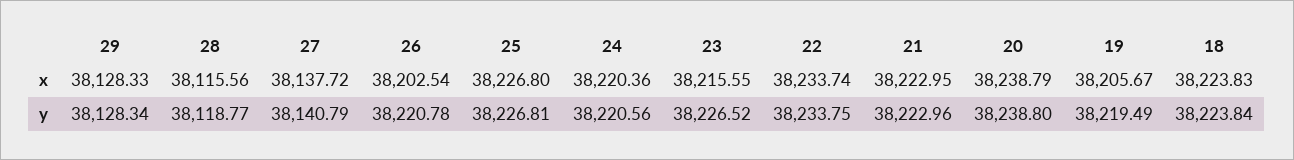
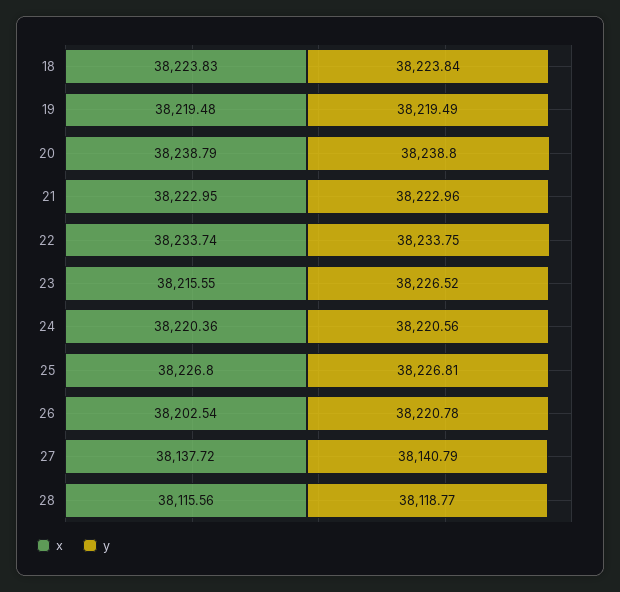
  {
    "x": {
-     "29": 38128.33,
      "28": 38115.56,
      "27": 38137.72,
      "26": 38202.54,
      "25": 38226.8,
      "24": 38220.36,
      "23": 38215.55,
      "22": 38233.74,
      "21": 38222.95,
      "20": 38238.79,
-     "19": 38205.67,
+     "19": 38219.48,
      "18": 38223.83
    },
    "y": {
-     "29": 38128.34,
      "28": 38118.77,
      "27": 38140.79,
      "26": 38220.78,
      "25": 38226.81,
      "24": 38220.56,
      "23": 38226.52,
      "22": 38233.75,
      "21": 38222.96,
      "20": 38238.8,
      "19": 38219.49,
      "18": 38223.84
    }
  }

